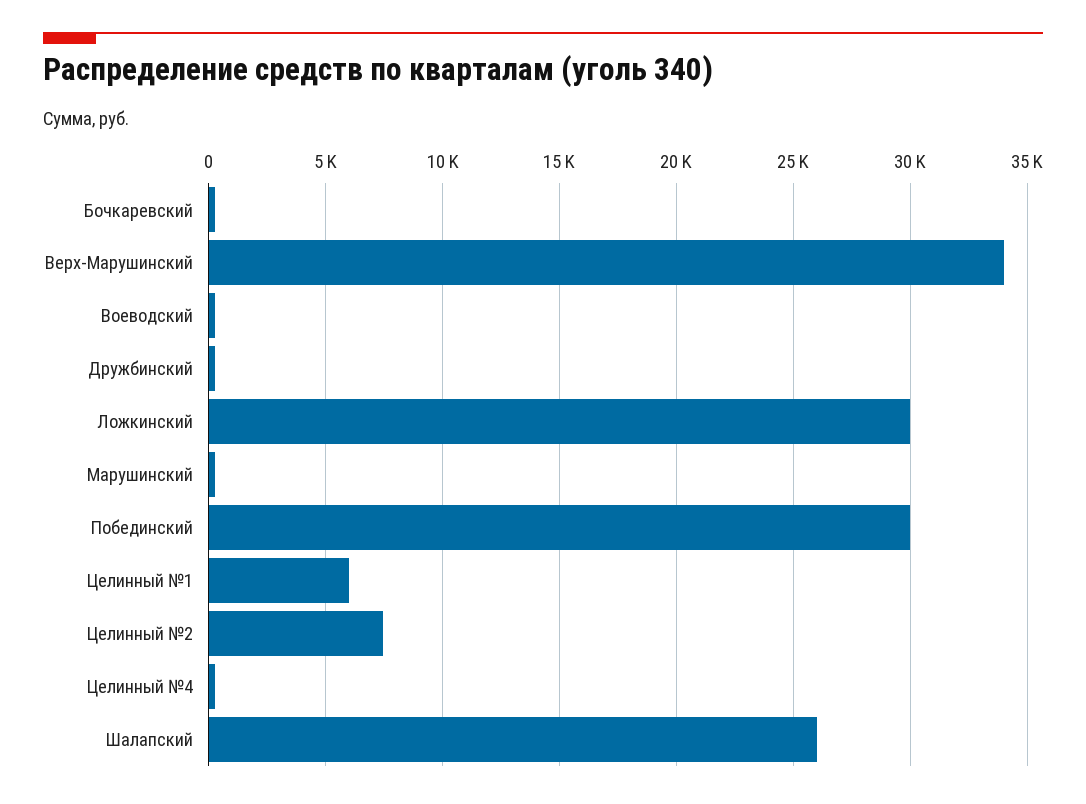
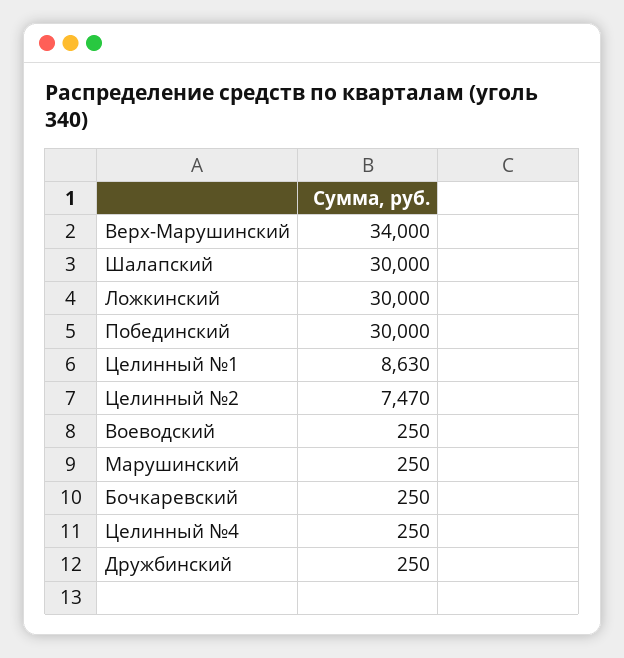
  {
    "Бочкаревский": 250,
    "Верх-Марушинский": 34000,
    "Воеводский": 250,
    "Дружбинский": 250,
    "Ложкинский": 30000,
    "Марушинский": 250,
    "Побединский": 30000,
-   "Целинный №1": 6000,
+   "Целинный №1": 8630,
    "Целинный №2": 7470,
    "Целинный №4": 250,
-   "Шалапский": 26000
+   "Шалапский": 30000
  }

